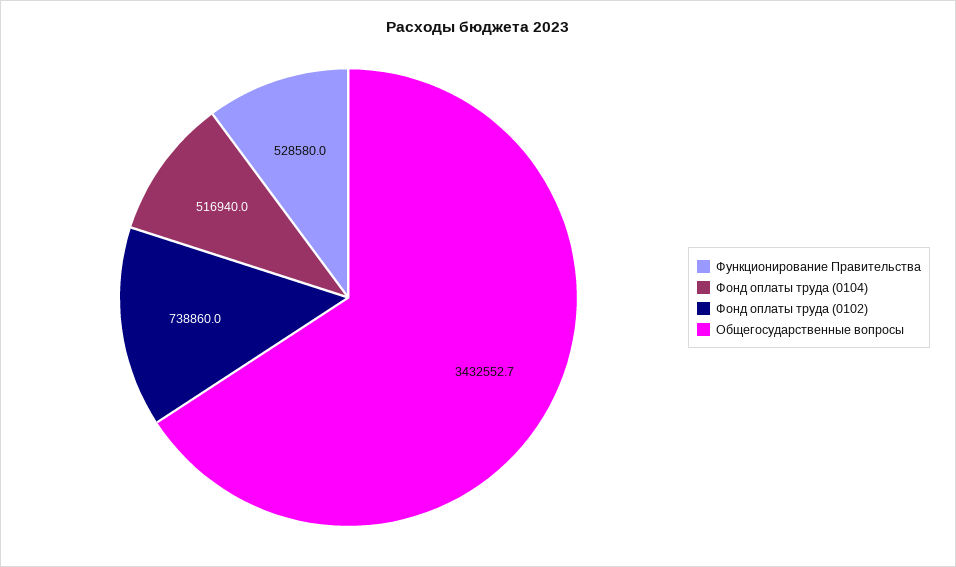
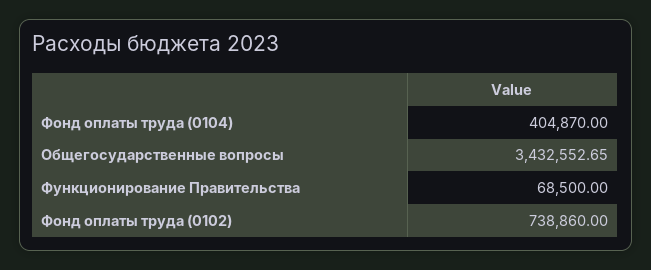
  {
-   "Функционирование Правительства": 528580,
+   "Функционирование Правительства": 68500,
-   "Фонд оплаты труда (0104)": 516940,
+   "Фонд оплаты труда (0104)": 404870,
    "Фонд оплаты труда (0102)": 738860,
    "Общегосударственные вопросы": 3432552.65
  }

